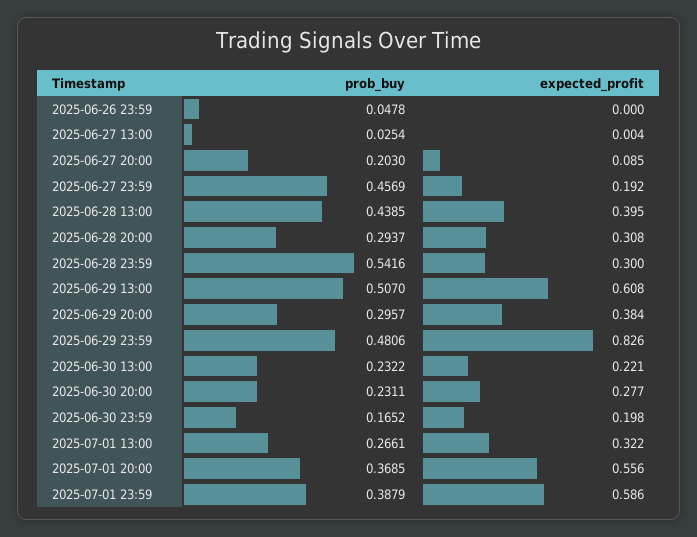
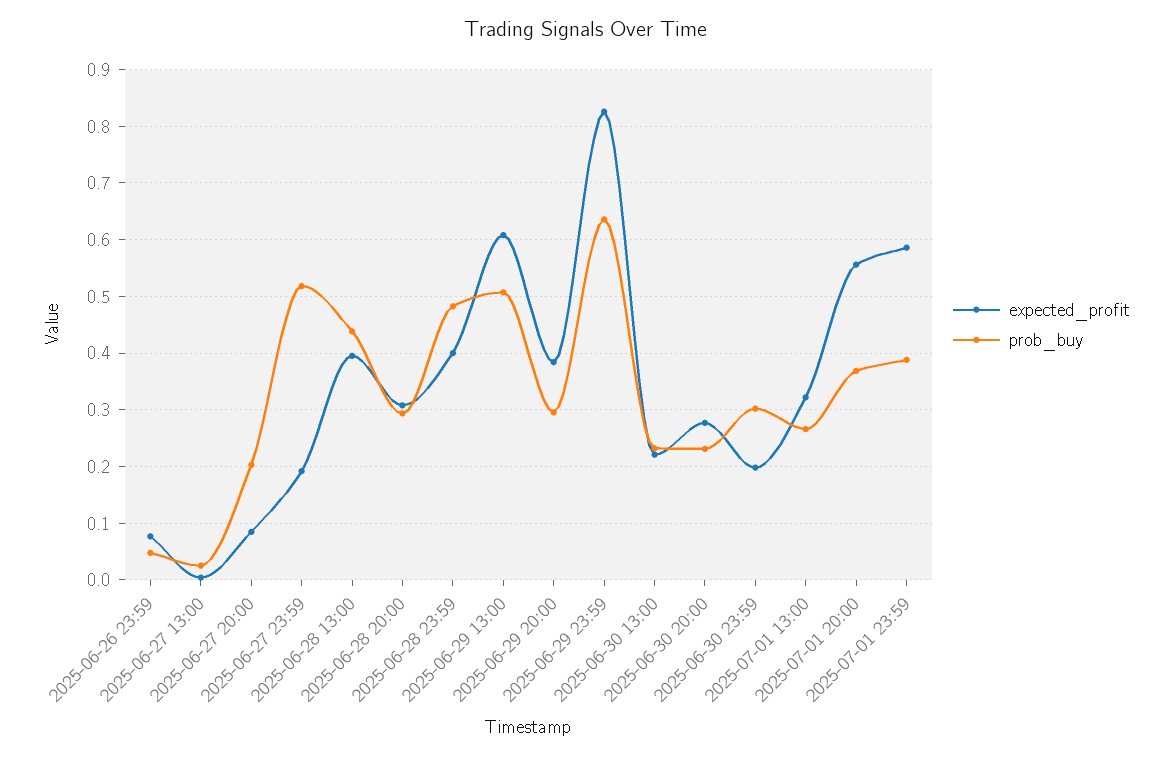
  {
    "prob_buy": {
      "2025-06-26 23:59": 0.0478,
      "2025-06-27 13:00": 0.0254,
      "2025-06-27 20:00": 0.203,
-     "2025-06-27 23:59": 0.4569,
+     "2025-06-27 23:59": 0.52,
      "2025-06-28 13:00": 0.4385,
      "2025-06-28 20:00": 0.2937,
-     "2025-06-28 23:59": 0.5416,
+     "2025-06-28 23:59": 0.48,
      "2025-06-29 13:00": 0.507,
      "2025-06-29 20:00": 0.2957,
-     "2025-06-29 23:59": 0.4806,
+     "2025-06-29 23:59": 0.64,
      "2025-06-30 13:00": 0.2322,
      "2025-06-30 20:00": 0.2311,
-     "2025-06-30 23:59": 0.1652,
+     "2025-06-30 23:59": 0.3,
      "2025-07-01 13:00": 0.2661,
      "2025-07-01 20:00": 0.3685,
      "2025-07-01 23:59": 0.3879
    },
    "expected_profit": {
-     "2025-06-26 23:59": 0,
+     "2025-06-26 23:59": 0.08,
      "2025-06-27 13:00": 0.004,
      "2025-06-27 20:00": 0.085,
      "2025-06-27 23:59": 0.192,
      "2025-06-28 13:00": 0.395,
      "2025-06-28 20:00": 0.308,
-     "2025-06-28 23:59": 0.3,
+     "2025-06-28 23:59": 0.4,
      "2025-06-29 13:00": 0.608,
      "2025-06-29 20:00": 0.384,
      "2025-06-29 23:59": 0.826,
      "2025-06-30 13:00": 0.221,
      "2025-06-30 20:00": 0.277,
      "2025-06-30 23:59": 0.198,
      "2025-07-01 13:00": 0.322,
      "2025-07-01 20:00": 0.556,
      "2025-07-01 23:59": 0.586
    }
  }

